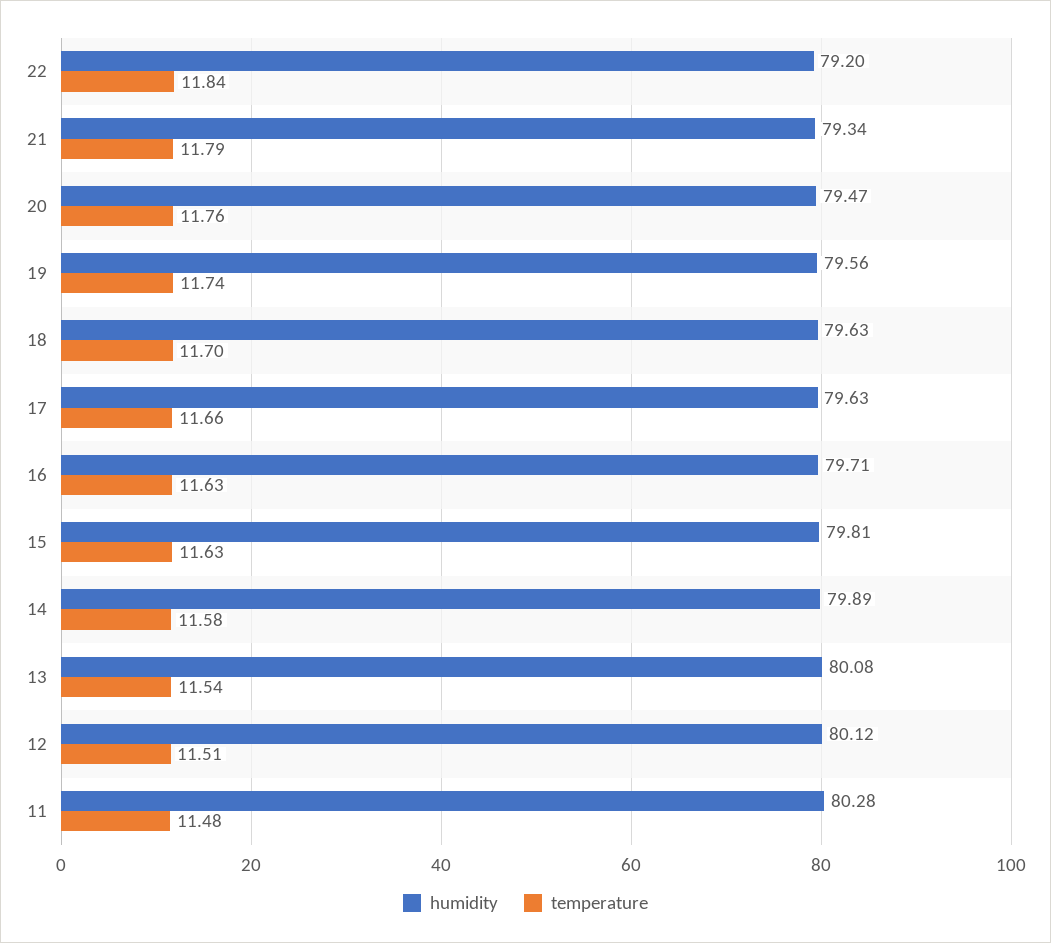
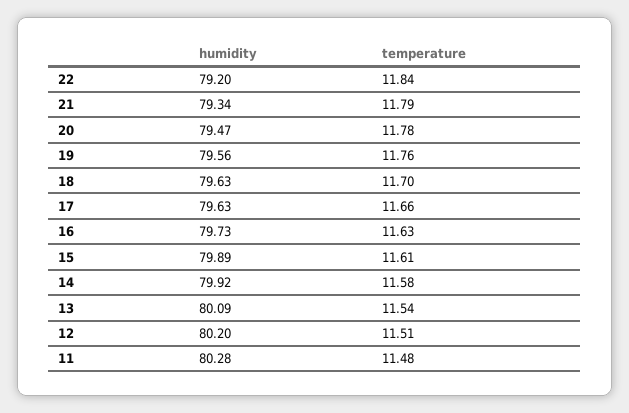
  {
    "humidity": {
      "22": 79.2,
      "21": 79.34,
      "20": 79.47,
      "19": 79.56,
      "18": 79.63,
      "17": 79.63,
-     "16": 79.71,
+     "16": 79.73,
-     "15": 79.81,
+     "15": 79.89,
-     "14": 79.89,
+     "14": 79.92,
-     "13": 80.08,
+     "13": 80.09,
-     "12": 80.12,
+     "12": 80.2,
      "11": 80.28
    },
    "temperature": {
      "22": 11.84,
      "21": 11.79,
-     "20": 11.76,
+     "20": 11.78,
-     "19": 11.74,
+     "19": 11.76,
      "18": 11.7,
      "17": 11.66,
      "16": 11.63,
-     "15": 11.63,
+     "15": 11.61,
      "14": 11.58,
      "13": 11.54,
      "12": 11.51,
      "11": 11.48
    }
  }

